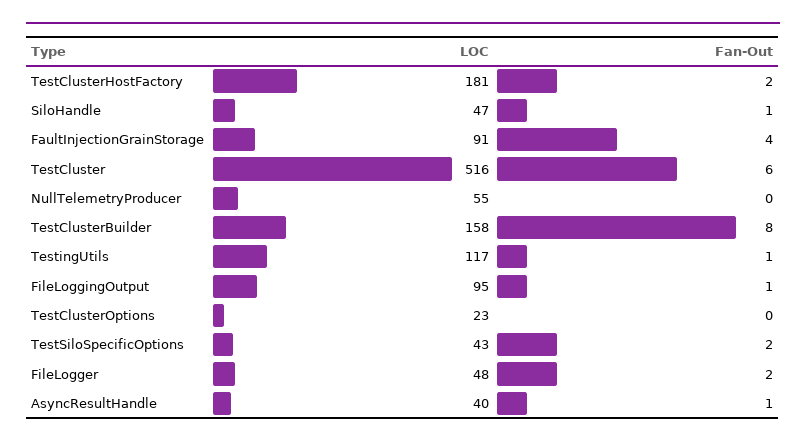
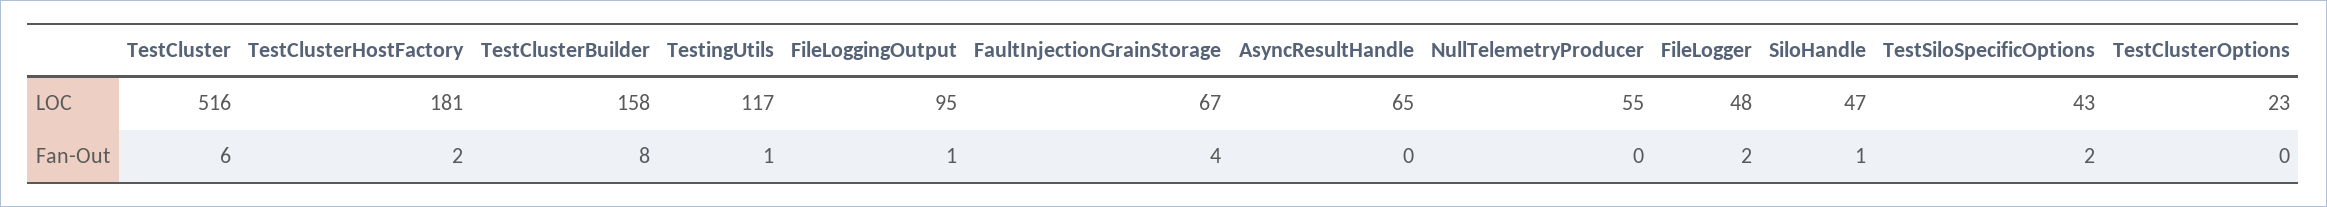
  {
    "LOC": {
      "TestClusterHostFactory": 181,
      "SiloHandle": 47,
-     "FaultInjectionGrainStorage": 91,
+     "FaultInjectionGrainStorage": 67,
      "TestCluster": 516,
      "NullTelemetryProducer": 55,
      "TestClusterBuilder": 158,
      "TestingUtils": 117,
      "FileLoggingOutput": 95,
      "TestClusterOptions": 23,
      "TestSiloSpecificOptions": 43,
      "FileLogger": 48,
-     "AsyncResultHandle": 40
+     "AsyncResultHandle": 65
    },
    "Fan-Out": {
      "TestClusterHostFactory": 2,
      "SiloHandle": 1,
      "FaultInjectionGrainStorage": 4,
      "TestCluster": 6,
      "NullTelemetryProducer": 0,
      "TestClusterBuilder": 8,
      "TestingUtils": 1,
      "FileLoggingOutput": 1,
      "TestClusterOptions": 0,
      "TestSiloSpecificOptions": 2,
      "FileLogger": 2,
-     "AsyncResultHandle": 1
+     "AsyncResultHandle": 0
    }
  }

